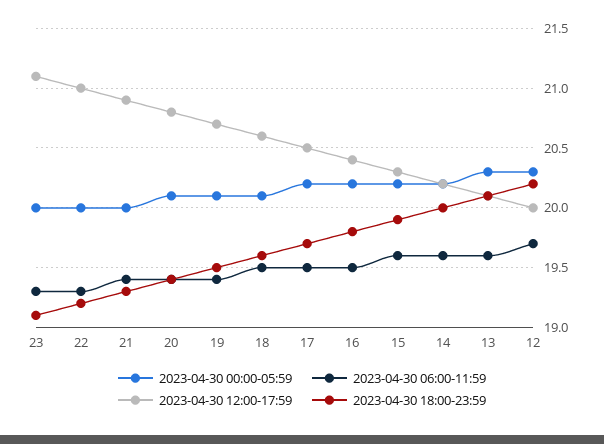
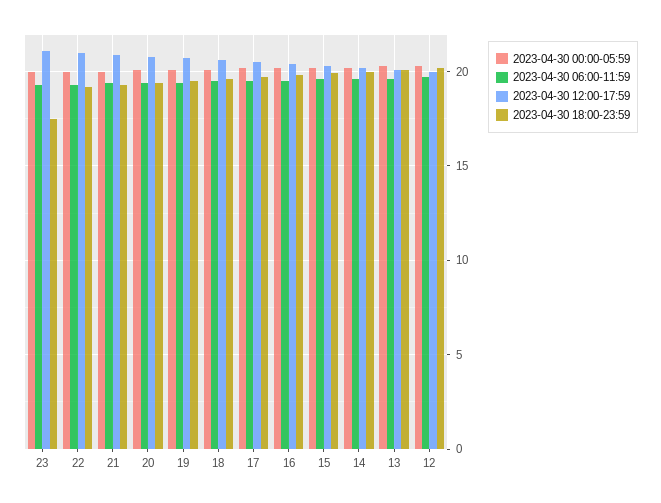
  {
    "2023-04-30 00:00-05:59": {
      "23": 20,
      "22": 20,
      "21": 20,
      "20": 20.1,
      "19": 20.1,
      "18": 20.1,
      "17": 20.2,
      "16": 20.2,
      "15": 20.2,
      "14": 20.2,
      "13": 20.3,
      "12": 20.3
    },
    "2023-04-30 06:00-11:59": {
      "23": 19.3,
      "22": 19.3,
      "21": 19.4,
      "20": 19.4,
      "19": 19.4,
      "18": 19.5,
      "17": 19.5,
      "16": 19.5,
      "15": 19.6,
      "14": 19.6,
      "13": 19.6,
      "12": 19.7
    },
    "2023-04-30 12:00-17:59": {
      "23": 21.1,
      "22": 21,
      "21": 20.9,
      "20": 20.8,
      "19": 20.7,
      "18": 20.6,
      "17": 20.5,
      "16": 20.4,
      "15": 20.3,
      "14": 20.2,
      "13": 20.1,
      "12": 20
    },
    "2023-04-30 18:00-23:59": {
-     "23": 19.1,
+     "23": 17.5,
      "22": 19.2,
      "21": 19.3,
      "20": 19.4,
      "19": 19.5,
      "18": 19.6,
      "17": 19.7,
      "16": 19.8,
      "15": 19.9,
      "14": 20,
      "13": 20.1,
      "12": 20.2
    }
  }

